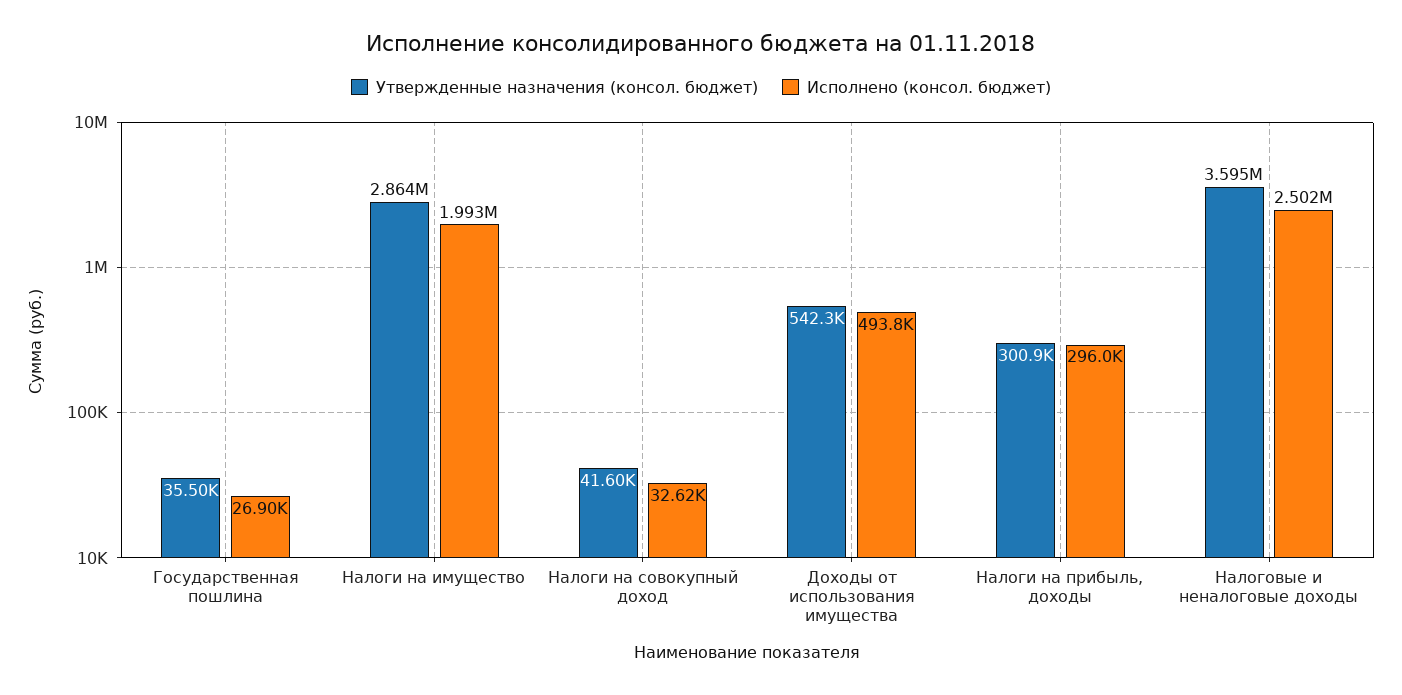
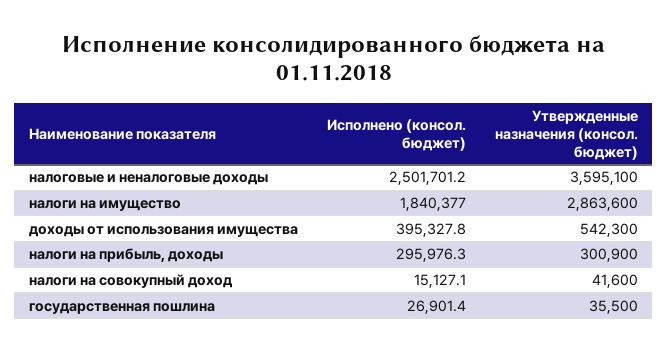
  {
    "Утвержденные назначения (консол. бюджет)": {
      "Государственная пошлина": 35500,
      "Налоги на имущество": 2863600,
      "Налоги на совокупный доход": 41600,
      "Доходы от использования имущества": 542300,
      "Налоги на прибыль, доходы": 300900,
      "Налоговые и неналоговые доходы": 3595100
    },
    "Исполнено (консол. бюджет)": {
      "Государственная пошлина": 26901.4,
-     "Налоги на имущество": 1993000,
+     "Налоги на имущество": 1840377,
-     "Налоги на совокупный доход": 32620,
+     "Налоги на совокупный доход": 15127.1,
-     "Доходы от использования имущества": 493800,
+     "Доходы от использования имущества": 395327.8,
      "Налоги на прибыль, доходы": 295976.3,
      "Налоговые и неналоговые доходы": 2501701.2
    }
  }

